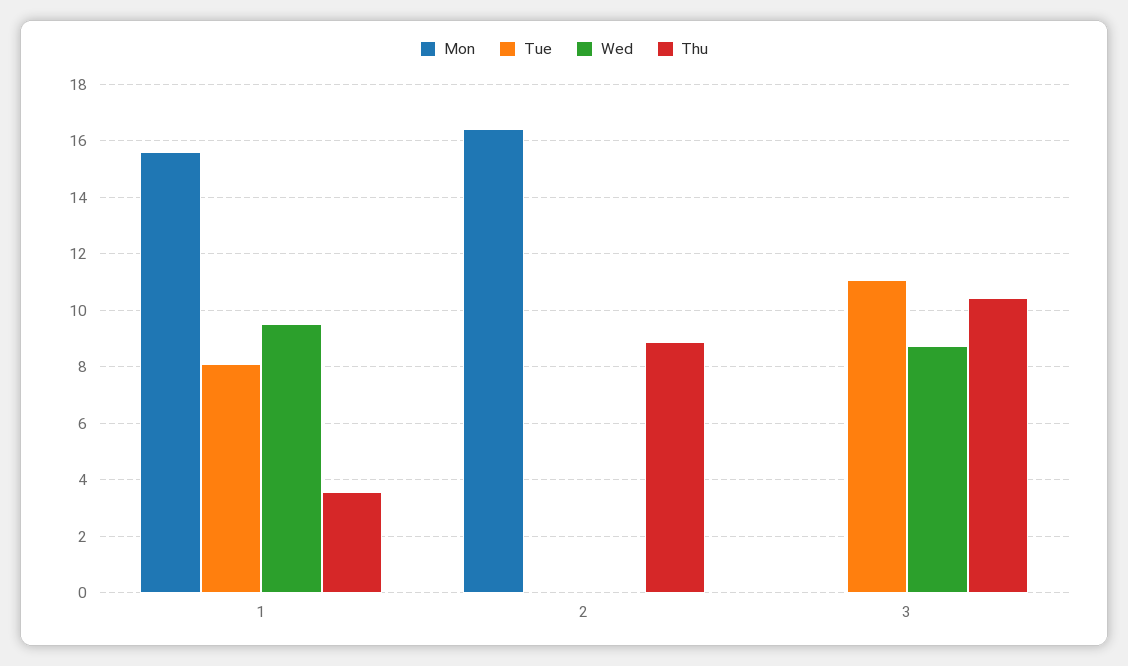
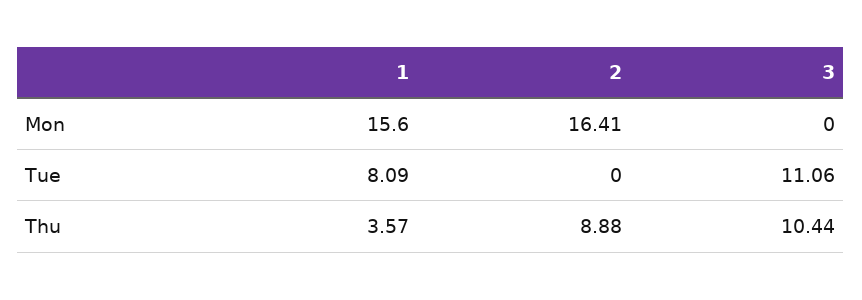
  {
    "Mon": {
      "1": 15.6,
      "2": 16.41,
      "3": 0
    },
    "Tue": {
      "1": 8.09,
      "2": 0,
      "3": 11.06
    },
-   "Wed": {
-     "1": 9.5,
-     "2": 0,
-     "3": 8.75
-   },
    "Thu": {
      "1": 3.57,
      "2": 8.88,
      "3": 10.44
    }
  }

